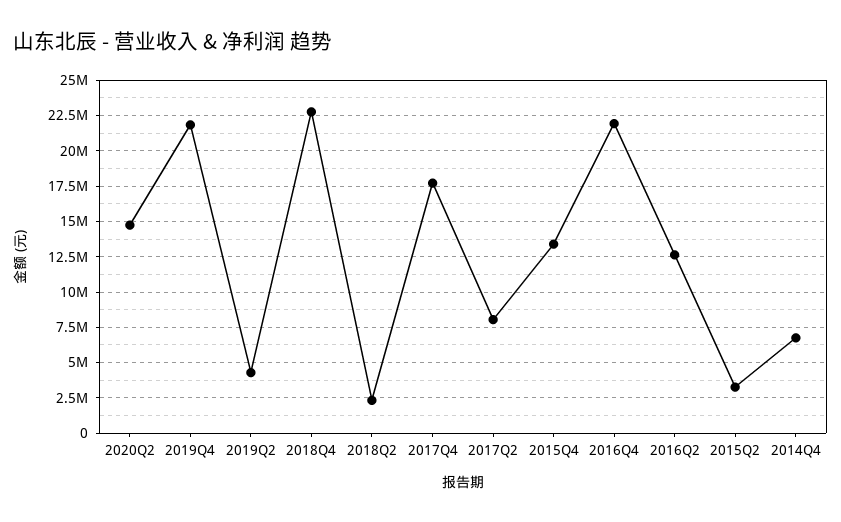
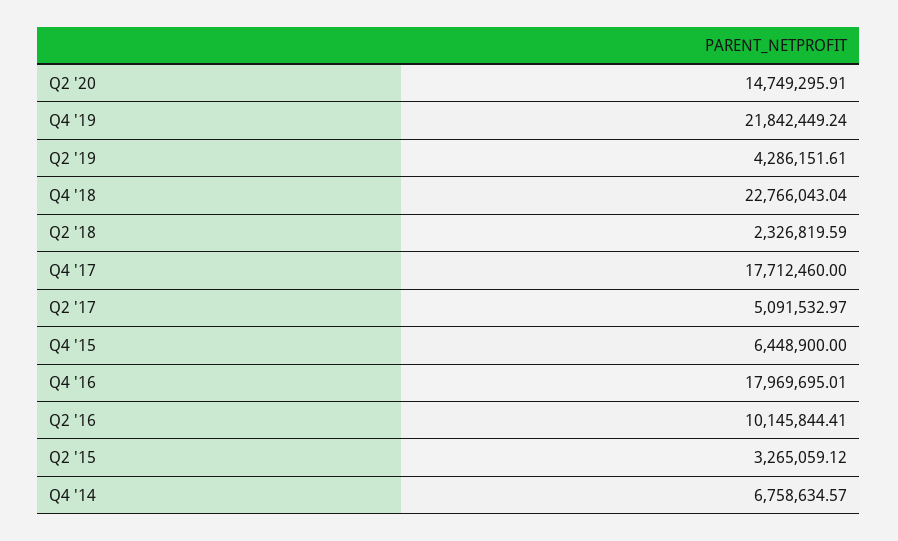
  {
    "2020Q2": 14749295.91,
    "2019Q4": 21842449.24,
    "2019Q2": 4286151.61,
    "2018Q4": 22766043.04,
    "2018Q2": 2326819.59,
    "2017Q4": 17712460,
-   "2017Q2": 8000000,
+   "2017Q2": 5091532.97,
-   "2015Q4": 13500000,
+   "2015Q4": 6448900,
-   "2016Q4": 22000000,
+   "2016Q4": 17969695.01,
-   "2016Q2": 12500000,
+   "2016Q2": 10145844.41,
    "2015Q2": 3265059.12,
    "2014Q4": 6758634.57
  }

